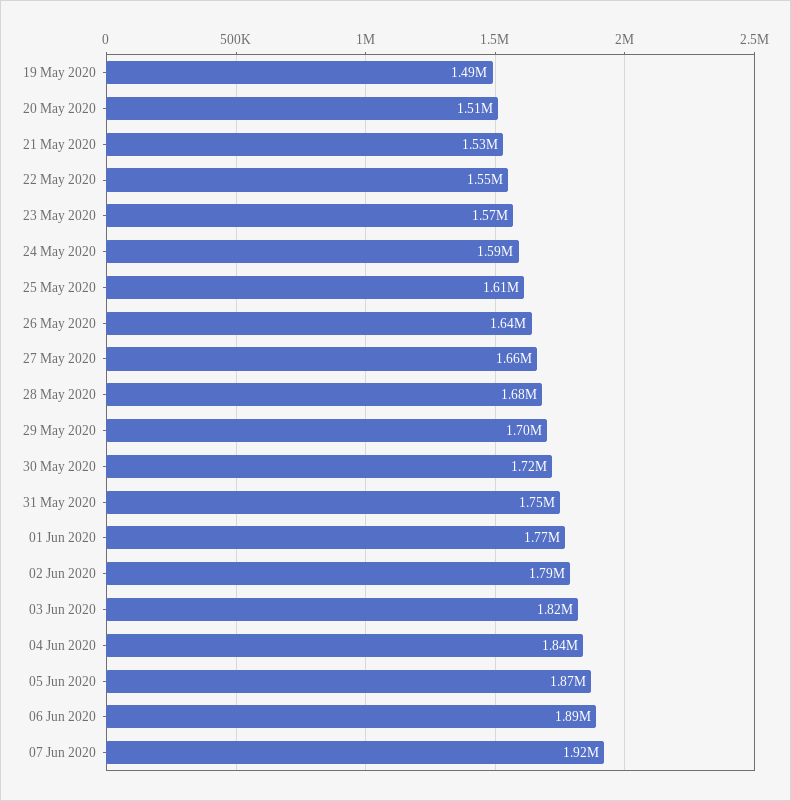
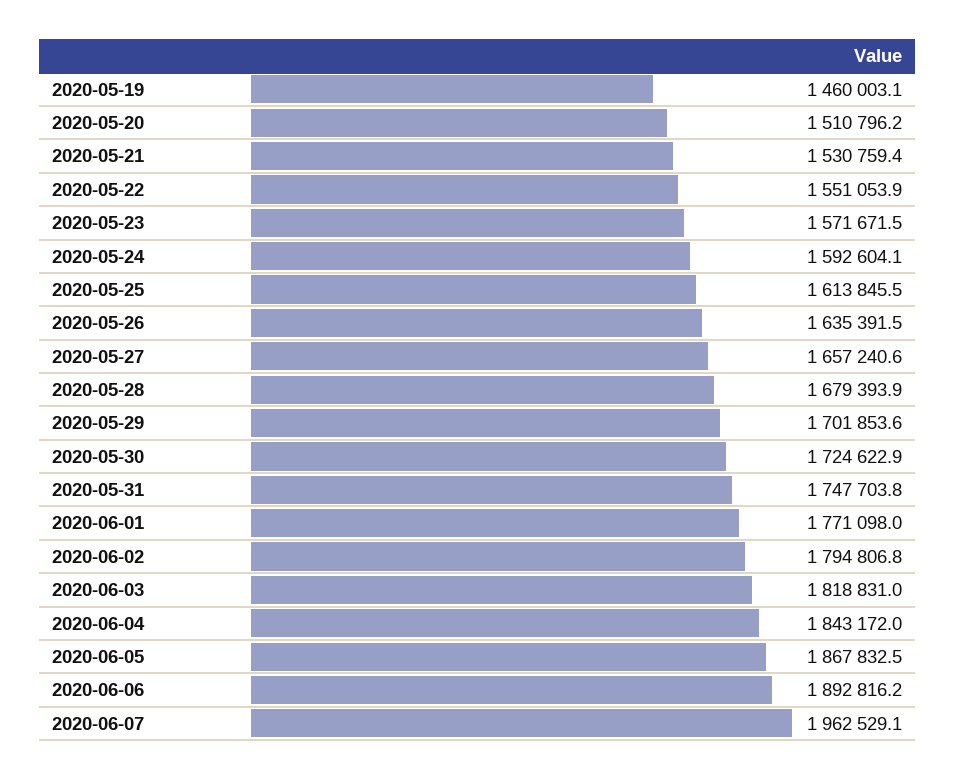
  {
-   "19 May 2020": 1490000,
+   "19 May 2020": 1460003.1,
    "20 May 2020": 1510796.2,
    "21 May 2020": 1530759.4,
    "22 May 2020": 1551053.9,
    "23 May 2020": 1571671.5,
    "24 May 2020": 1592604.1,
    "25 May 2020": 1613845.5,
    "26 May 2020": 1635391.5,
    "27 May 2020": 1657240.6,
    "28 May 2020": 1679393.9,
    "29 May 2020": 1701853.6,
    "30 May 2020": 1724622.9,
    "31 May 2020": 1747703.8,
    "01 Jun 2020": 1771098,
    "02 Jun 2020": 1794806.8,
    "03 Jun 2020": 1818831,
    "04 Jun 2020": 1843172,
    "05 Jun 2020": 1867832.5,
    "06 Jun 2020": 1892816.2,
-   "07 Jun 2020": 1920000
+   "07 Jun 2020": 1962529.1
  }

